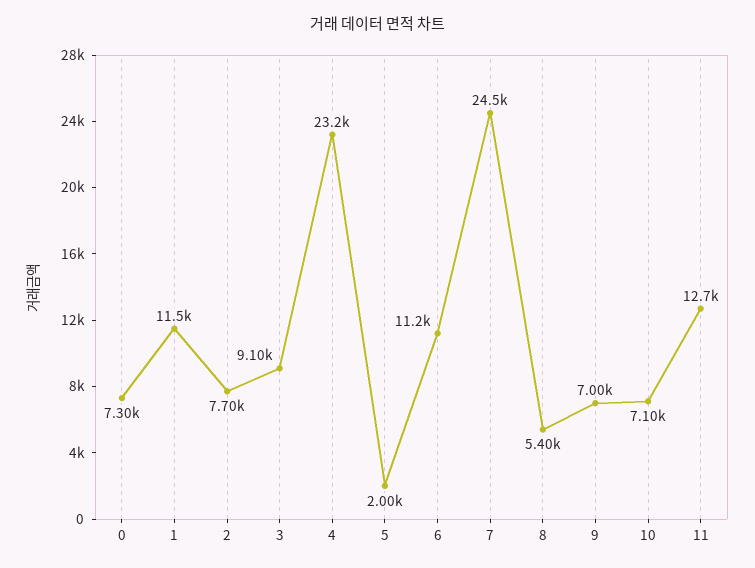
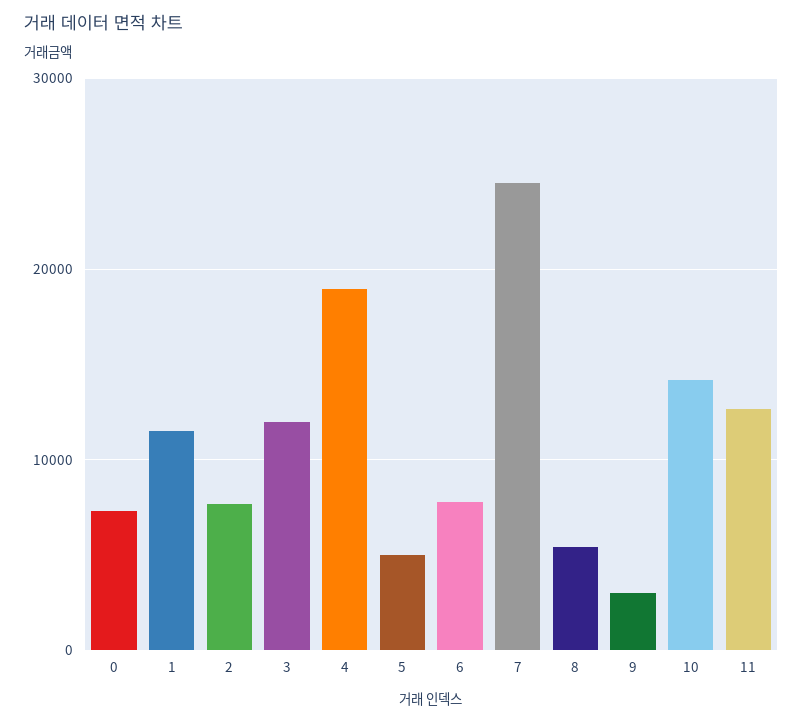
  {
    "0": 7300,
    "1": 11500,
    "2": 7700,
-   "3": 9100,
+   "3": 12000,
-   "4": 23200,
+   "4": 19000,
-   "5": 2000,
+   "5": 5000,
-   "6": 11200,
+   "6": 8000,
    "7": 24500,
    "8": 5400,
-   "9": 7000,
+   "9": 3000,
-   "10": 7100,
+   "10": 14000,
    "11": 12700
  }

